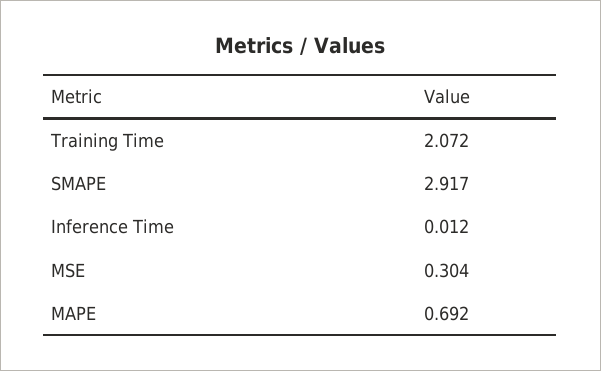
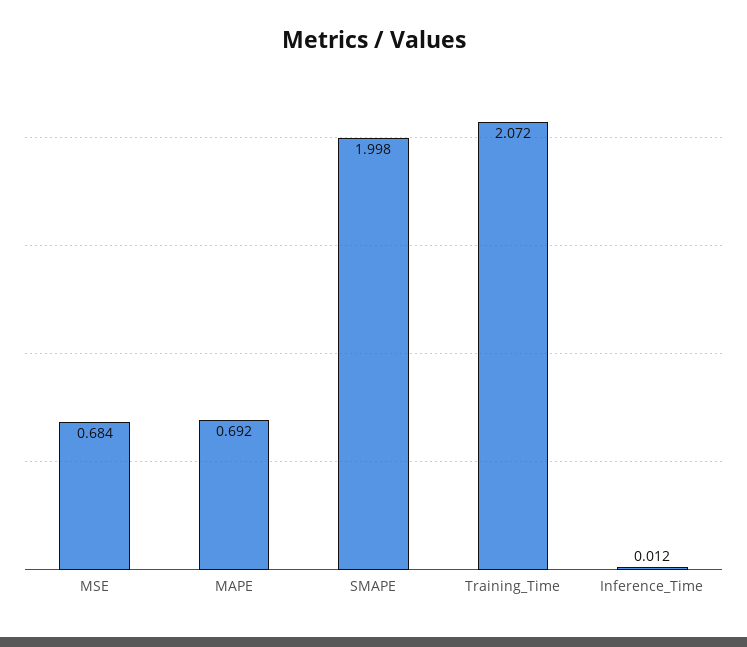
  {
    "Training Time": 2.072,
-   "SMAPE": 2.917,
+   "SMAPE": 1.998,
    "Inference Time": 0.012,
-   "MSE": 0.304,
+   "MSE": 0.684,
    "MAPE": 0.692
  }

